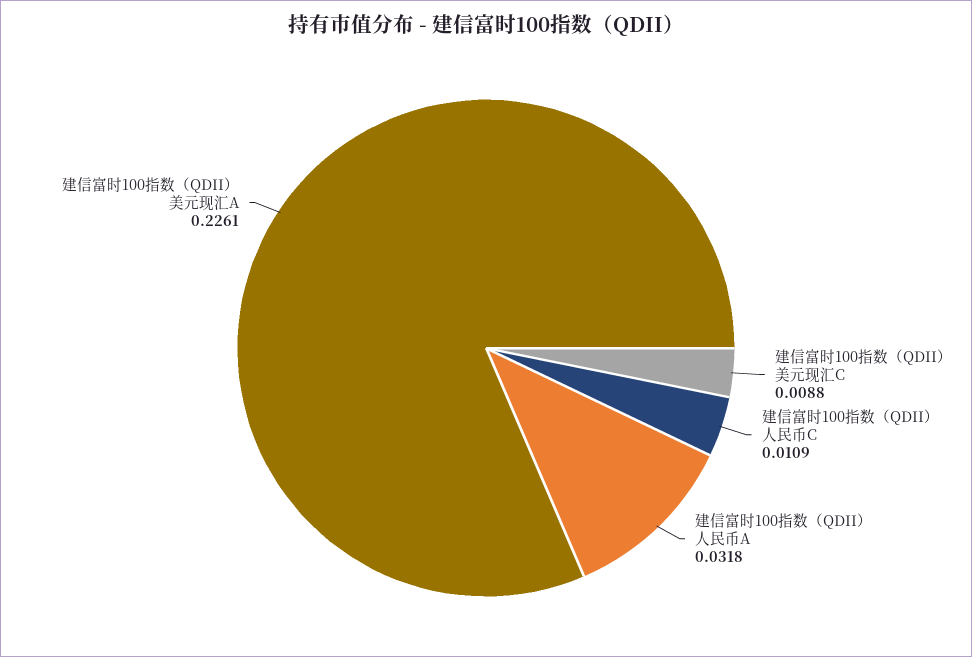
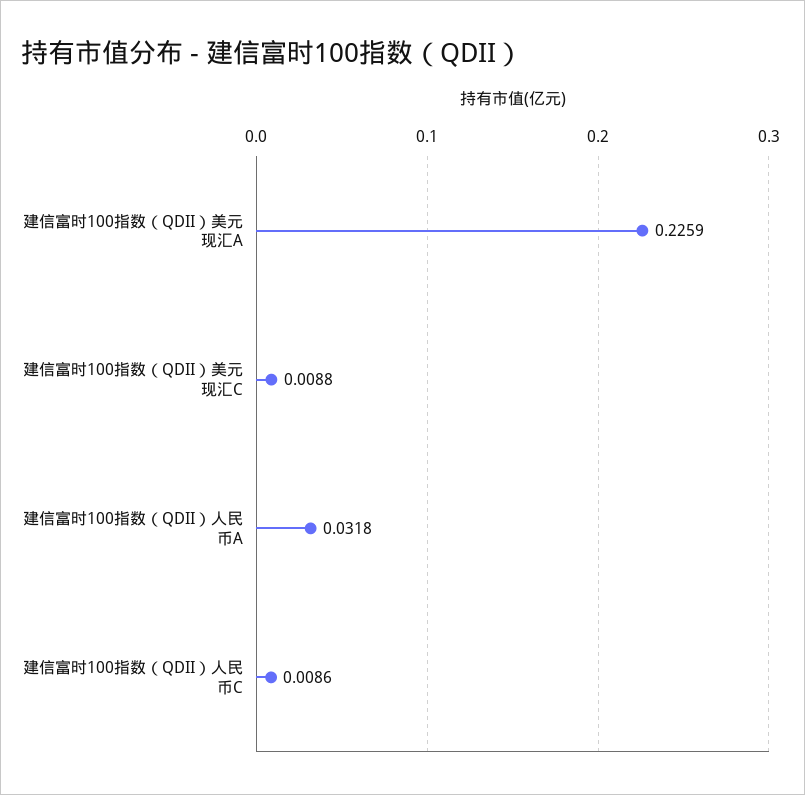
  {
    "建信富时100指数（QDII）美元现汇C": 0.0088,
-   "建信富时100指数（QDII）人民币C": 0.0109,
+   "建信富时100指数（QDII）人民币C": 0.0086,
    "建信富时100指数（QDII）人民币A": 0.0318,
-   "建信富时100指数（QDII）美元现汇A": 0.2261
+   "建信富时100指数（QDII）美元现汇A": 0.2259
  }

